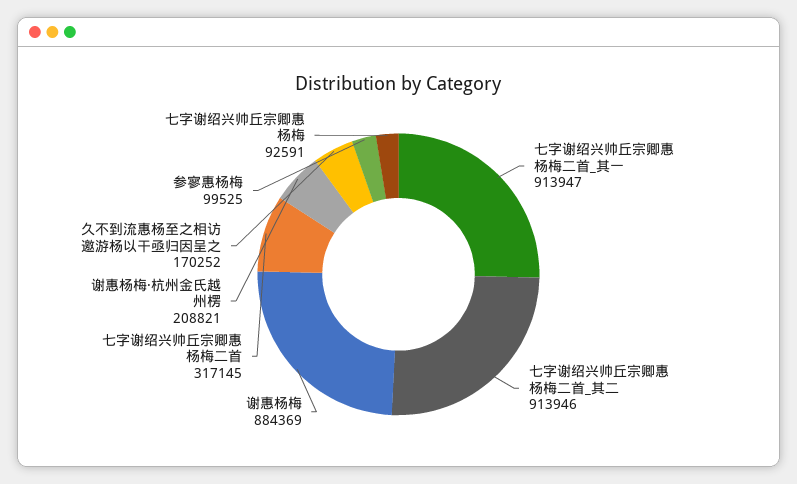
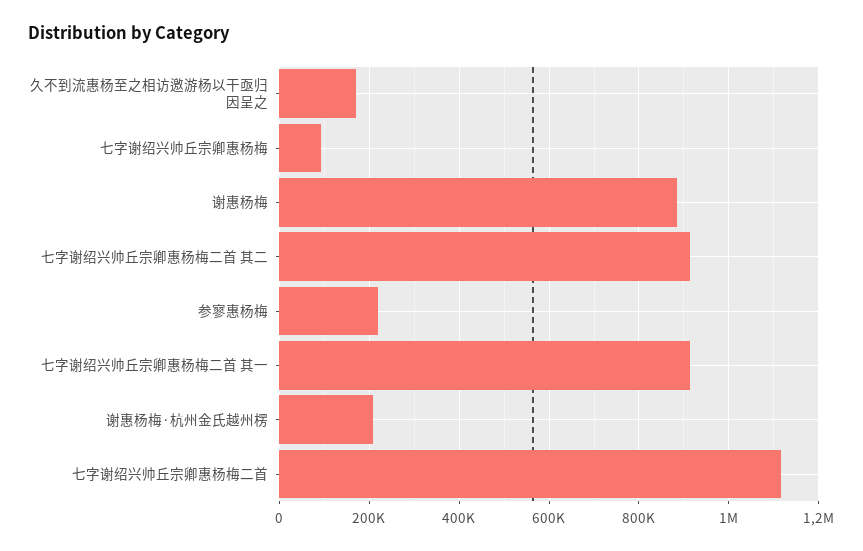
  {
    "七字谢绍兴帅丘宗卿惠杨梅二首_其一": 913947,
    "七字谢绍兴帅丘宗卿惠杨梅二首_其二": 913946,
    "谢惠杨梅": 884369,
-   "七字谢绍兴帅丘宗卿惠杨梅二首": 317145,
+   "七字谢绍兴帅丘宗卿惠杨梅二首": 1120000,
    "谢惠杨梅·杭州金氏越州楞": 208821,
    "久不到流惠杨至之相访邀游杨以干亟归因呈之": 170252,
-   "参寥惠杨梅": 99525,
+   "参寥惠杨梅": 220000,
    "七字谢绍兴帅丘宗卿惠杨梅": 92591
  }

